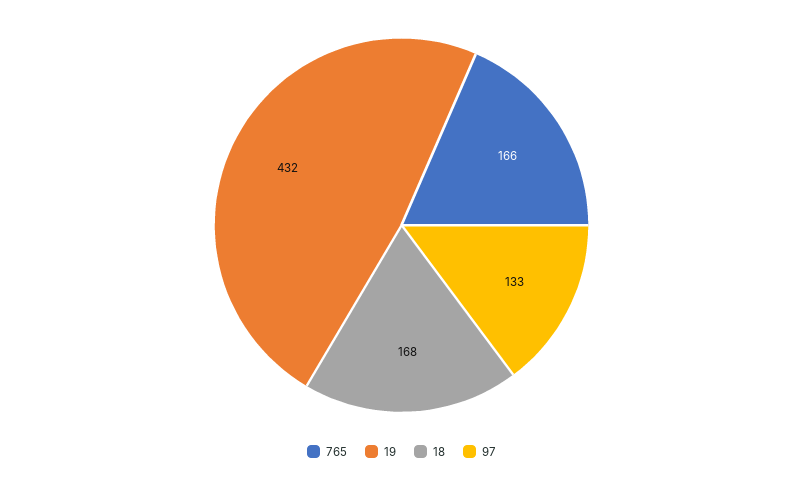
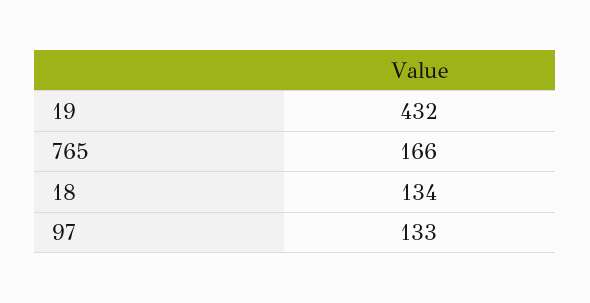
  {
    "765": 166,
    "19": 432,
-   "18": 168,
+   "18": 134,
    "97": 133
  }

